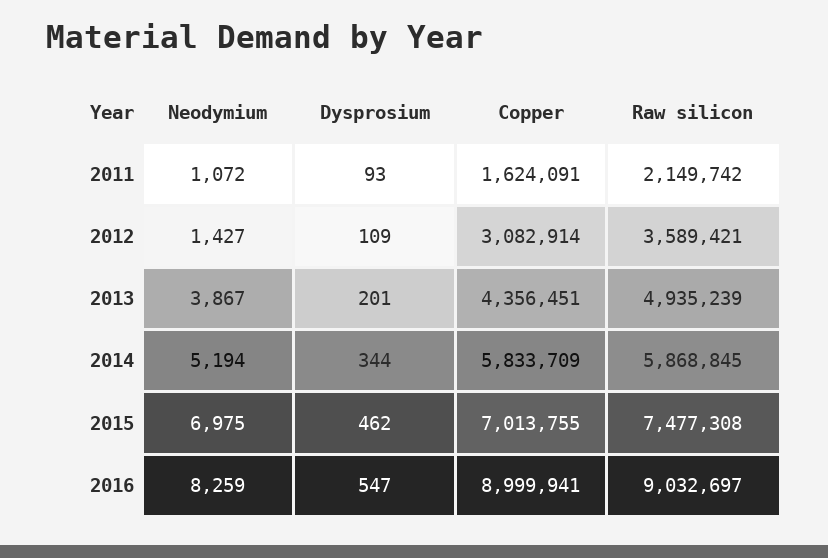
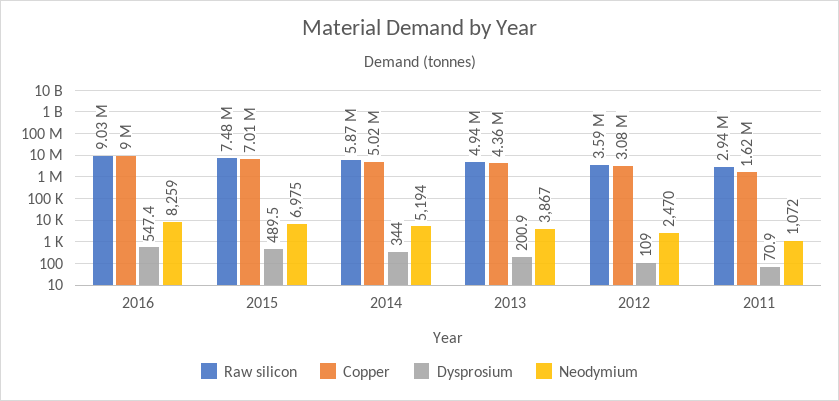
  {
    "Neodymium": {
      "2011": 1072,
-     "2012": 1427,
+     "2012": 2470,
      "2013": 3867,
      "2014": 5194,
      "2015": 6975,
      "2016": 8259
    },
    "Dysprosium": {
-     "2011": 93,
+     "2011": 70.9,
      "2012": 109,
      "2013": 200.9,
      "2014": 344,
-     "2015": 462,
+     "2015": 489.5,
      "2016": 547.4
    },
    "Copper": {
      "2011": 1624091,
      "2012": 3082914,
      "2013": 4356451,
-     "2014": 5833709,
+     "2014": 5020000,
      "2015": 7013755,
      "2016": 8999941
    },
    "Raw silicon": {
-     "2011": 2149742,
+     "2011": 2940000,
      "2012": 3589421,
      "2013": 4935239,
      "2014": 5868845,
      "2015": 7477308,
      "2016": 9032697
    }
  }

